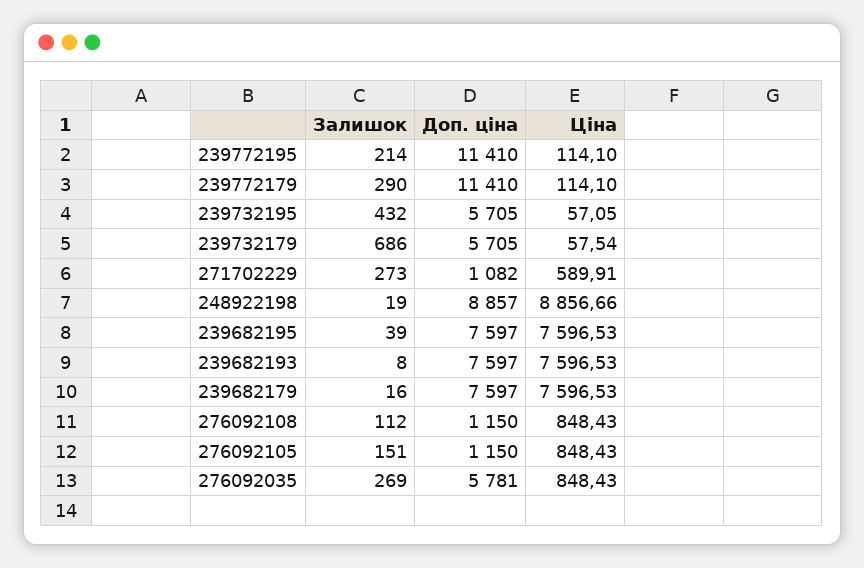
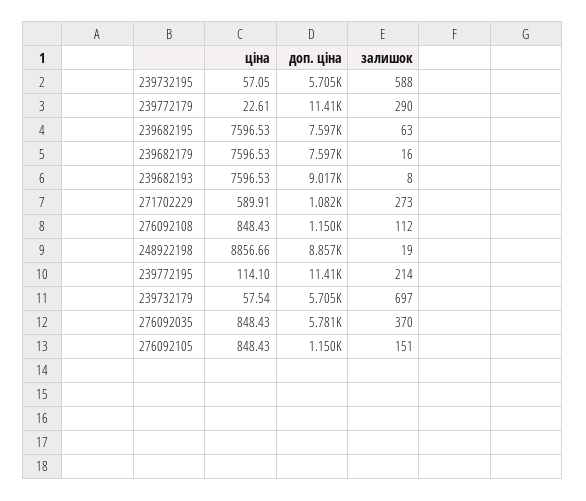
  {
    "Залишок": {
      "239772195": 214,
      "239772179": 290,
-     "239732195": 432,
+     "239732195": 588,
-     "239732179": 686,
+     "239732179": 697,
      "271702229": 273,
      "248922198": 19,
-     "239682195": 39,
+     "239682195": 63,
      "239682193": 8,
      "239682179": 16,
      "276092108": 112,
      "276092105": 151,
-     "276092035": 269
+     "276092035": 370
    },
    "Доп. ціна": {
      "239772195": 11410,
      "239772179": 11410,
      "239732195": 5705,
      "239732179": 5705,
      "271702229": 1082,
      "248922198": 8857,
      "239682195": 7597,
-     "239682193": 7597,
+     "239682193": 9017,
      "239682179": 7597,
      "276092108": 1150,
      "276092105": 1150,
      "276092035": 5781
    },
    "Ціна": {
      "239772195": 114.1,
-     "239772179": 114.1,
+     "239772179": 22.61,
      "239732195": 57.05,
      "239732179": 57.54,
      "271702229": 589.91,
      "248922198": 8856.66,
      "239682195": 7596.53,
      "239682193": 7596.53,
      "239682179": 7596.53,
      "276092108": 848.43,
      "276092105": 848.43,
      "276092035": 848.43
    }
  }

